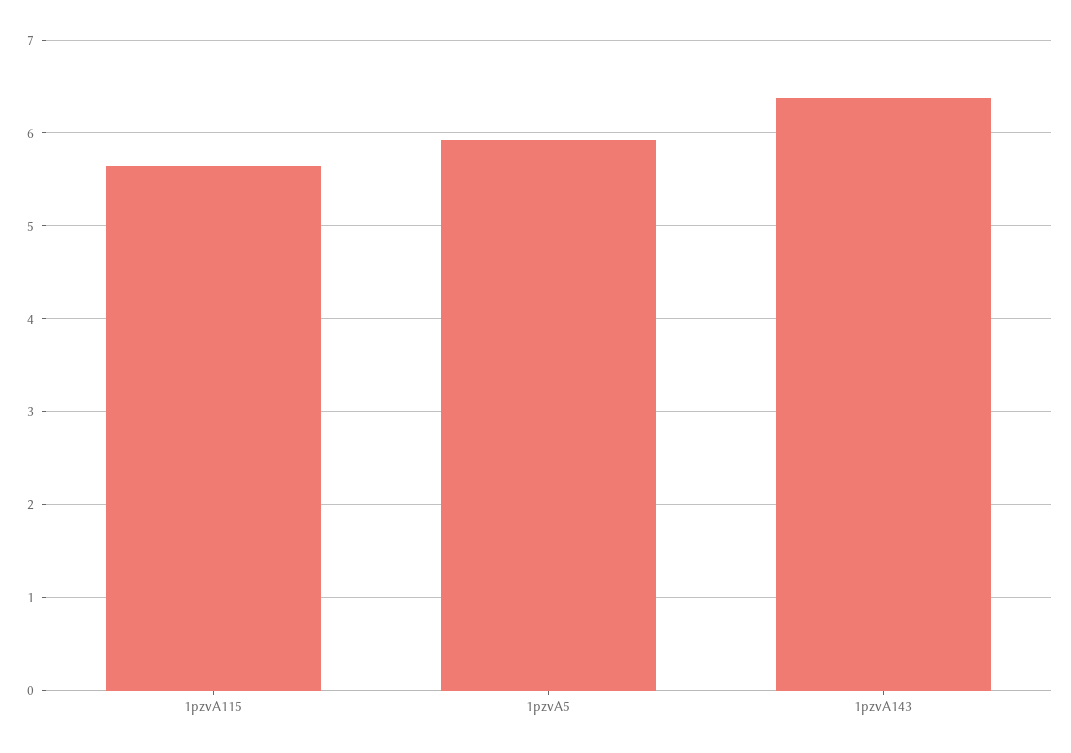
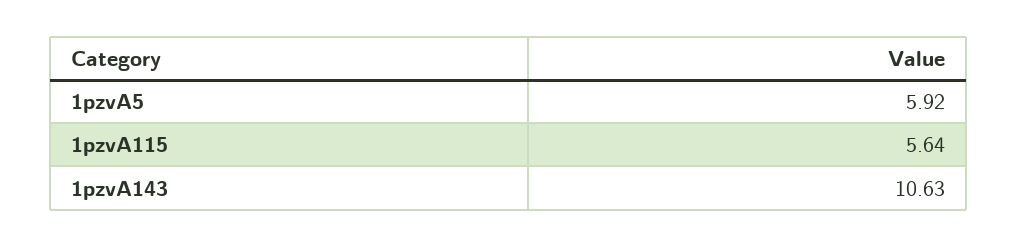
  {
    "1pzvA115": 5.64,
    "1pzvA5": 5.92,
-   "1pzvA143": 6.4
+   "1pzvA143": 10.63
  }

